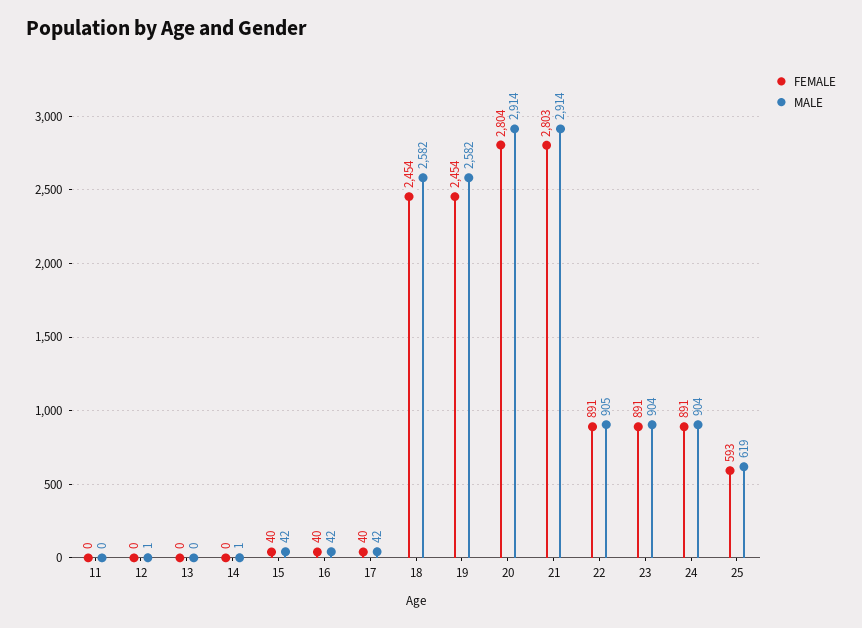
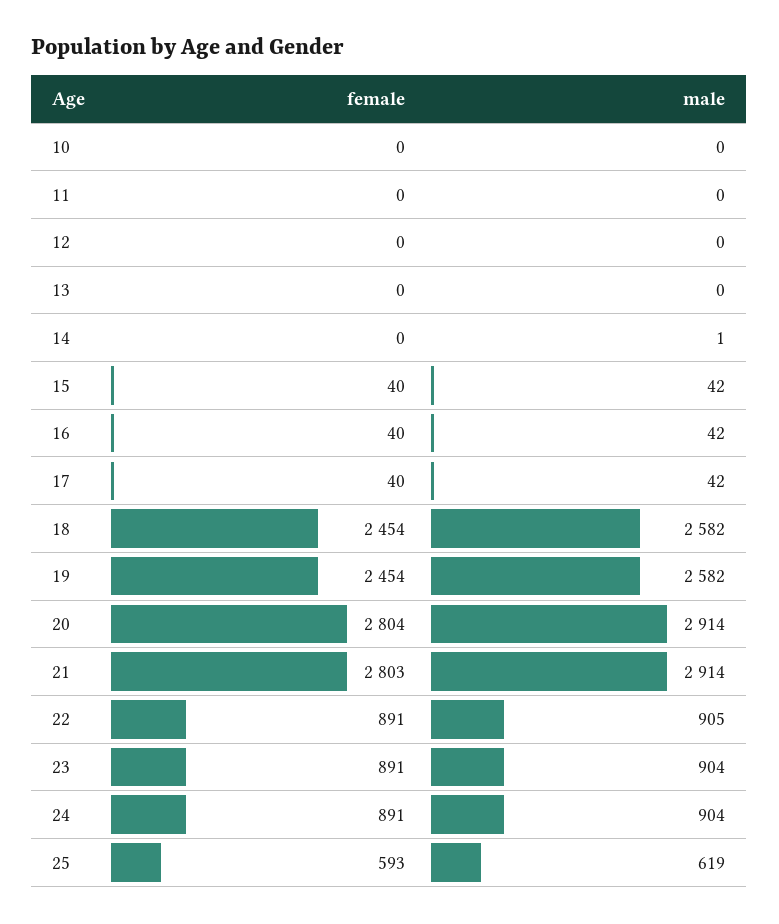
  {
    "FEMALE": {
      "11": 0,
      "12": 0,
      "13": 0,
      "14": 0,
      "15": 40,
      "16": 40,
      "17": 40,
      "18": 2454,
      "19": 2454,
      "20": 2804,
      "21": 2803,
      "22": 891,
      "23": 891,
      "24": 891,
-     "25": 593
+     "25": 593,
+     "10": 0
    },
    "MALE": {
      "11": 0,
-     "12": 1,
+     "12": 0,
      "13": 0,
      "14": 1,
      "15": 42,
      "16": 42,
      "17": 42,
      "18": 2582,
      "19": 2582,
      "20": 2914,
      "21": 2914,
      "22": 905,
      "23": 904,
      "24": 904,
-     "25": 619
+     "25": 619,
+     "10": 0
    }
  }

